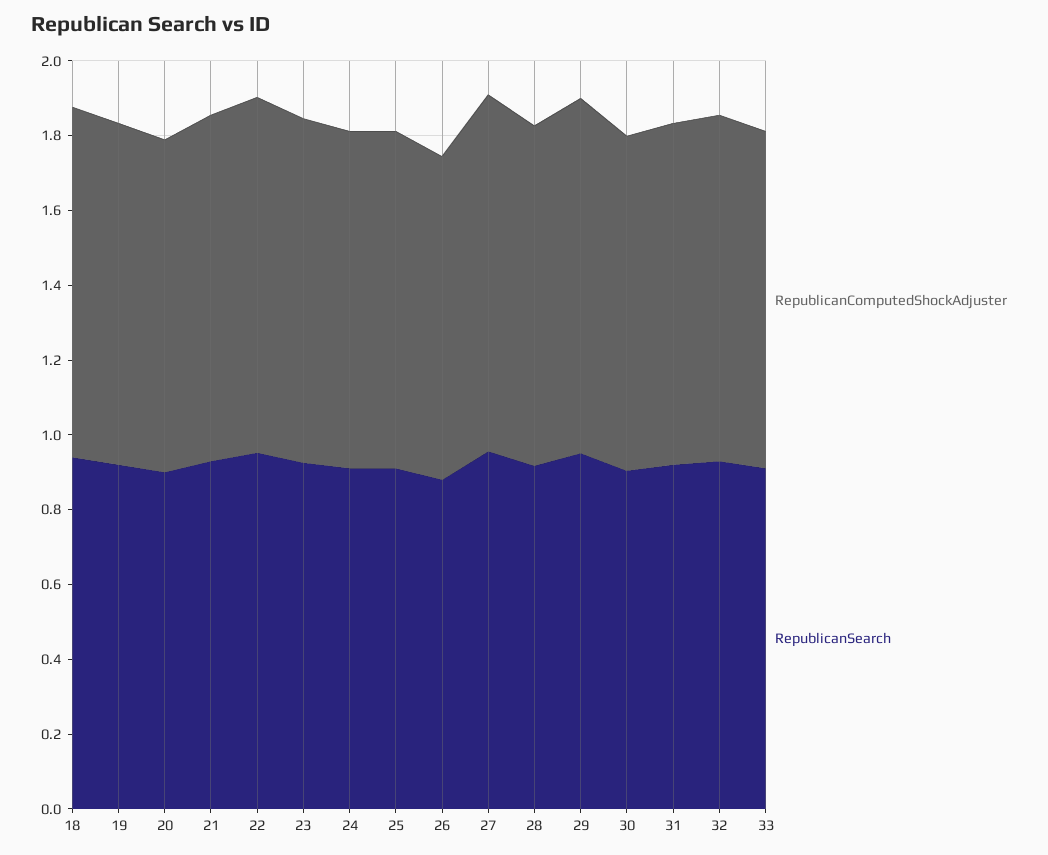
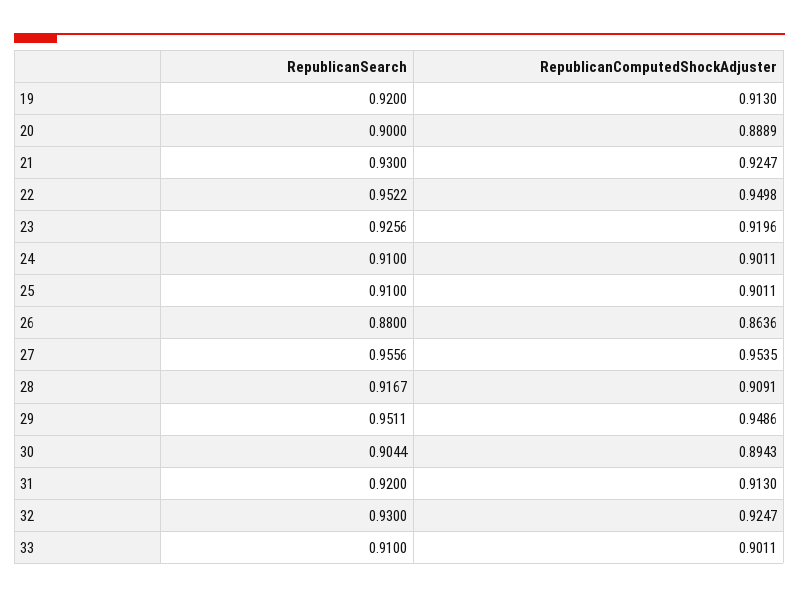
  {
    "RepublicanComputedShockAdjuster": {
-     "18": 0.95,
      "19": 0.913,
      "20": 0.8889,
      "21": 0.9247,
      "22": 0.9498,
      "23": 0.9196,
      "24": 0.9011,
      "25": 0.9011,
      "26": 0.8636,
      "27": 0.9535,
      "28": 0.9091,
      "29": 0.9486,
      "30": 0.8943,
      "31": 0.913,
      "32": 0.9247,
      "33": 0.9011
    },
    "RepublicanSearch": {
-     "18": 0.95,
      "19": 0.92,
      "20": 0.9,
      "21": 0.93,
      "22": 0.9522,
      "23": 0.9256,
      "24": 0.91,
      "25": 0.91,
      "26": 0.88,
      "27": 0.9556,
      "28": 0.9167,
      "29": 0.9511,
      "30": 0.9044,
      "31": 0.92,
      "32": 0.93,
      "33": 0.91
    }
  }

